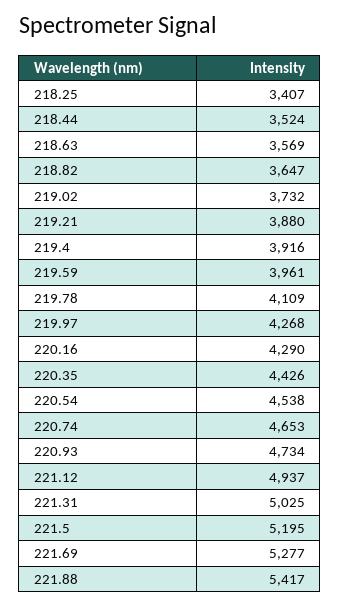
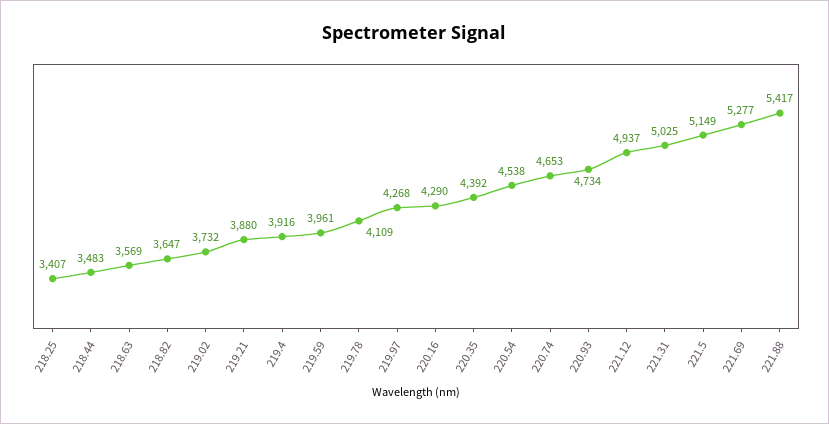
  {
    "218.25": 3407,
-   "218.44": 3524,
+   "218.44": 3483,
    "218.63": 3569,
    "218.82": 3647,
    "219.02": 3732,
    "219.21": 3880,
    "219.4": 3916,
    "219.59": 3961,
    "219.78": 4109,
    "219.97": 4268,
    "220.16": 4290,
-   "220.35": 4426,
+   "220.35": 4392,
    "220.54": 4538,
    "220.74": 4653,
    "220.93": 4734,
    "221.12": 4937,
    "221.31": 5025,
-   "221.5": 5195,
+   "221.5": 5149,
    "221.69": 5277,
    "221.88": 5417
  }

